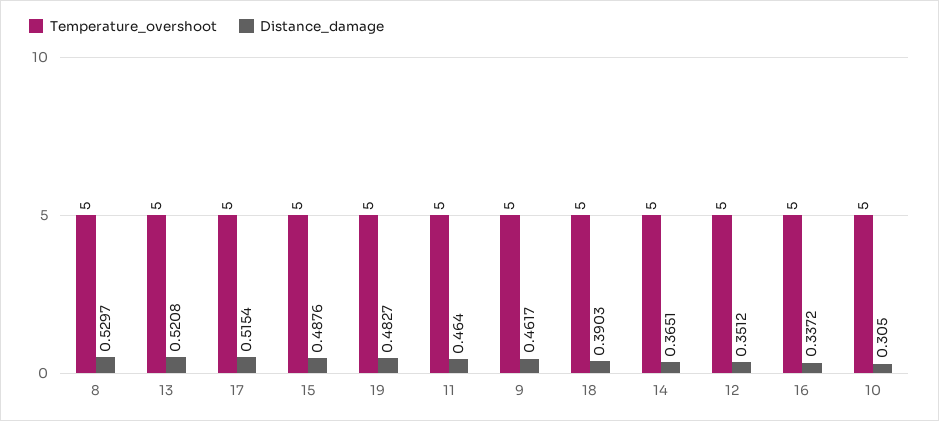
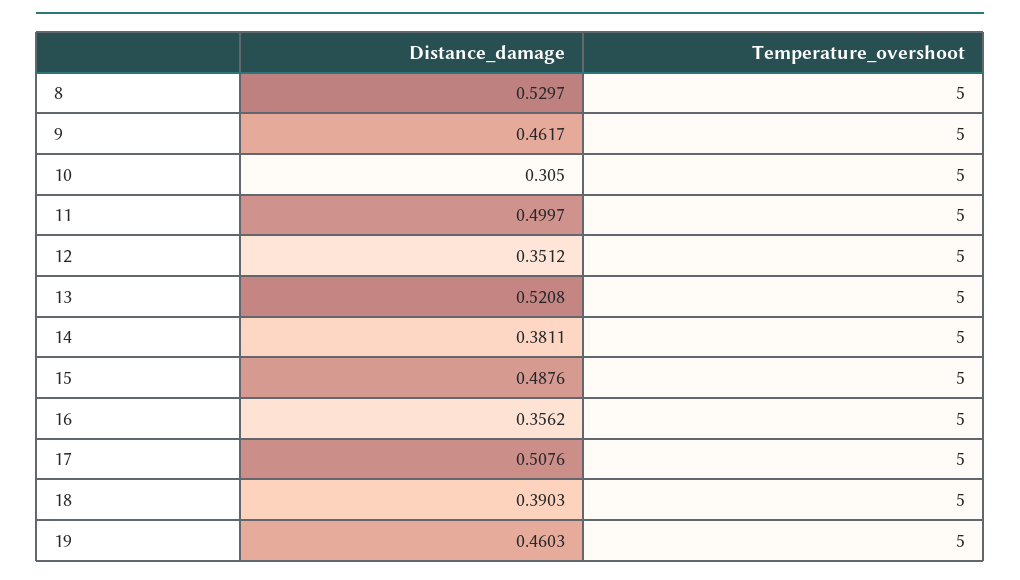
  {
    "Temperature_overshoot": {
      "8": 5,
      "13": 5,
      "17": 5,
      "15": 5,
      "19": 5,
      "11": 5,
      "9": 5,
      "18": 5,
      "14": 5,
      "12": 5,
      "16": 5,
      "10": 5
    },
    "Distance_damage": {
      "8": 0.5297,
      "13": 0.5208,
-     "17": 0.5154,
+     "17": 0.5076,
      "15": 0.4876,
-     "19": 0.4827,
+     "19": 0.4603,
-     "11": 0.464,
+     "11": 0.4997,
      "9": 0.4617,
      "18": 0.3903,
-     "14": 0.3651,
+     "14": 0.3811,
      "12": 0.3512,
-     "16": 0.3372,
+     "16": 0.3562,
      "10": 0.305
    }
  }

